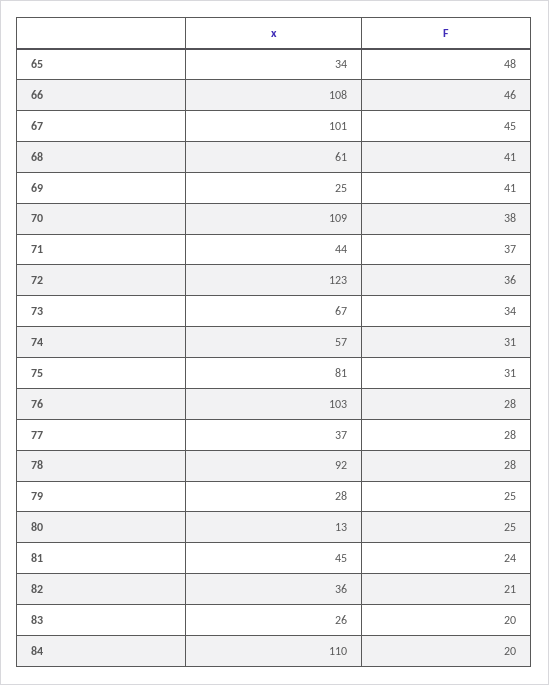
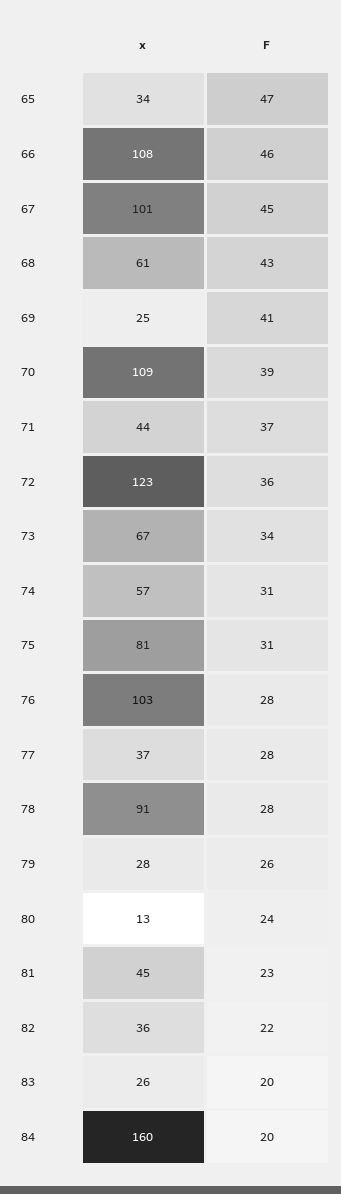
  {
    "x": {
      "65": 34,
      "66": 108,
      "67": 101,
      "68": 61,
      "69": 25,
      "70": 109,
      "71": 44,
      "72": 123,
      "73": 67,
      "74": 57,
      "75": 81,
      "76": 103,
      "77": 37,
-     "78": 92,
+     "78": 91,
      "79": 28,
      "80": 13,
      "81": 45,
      "82": 36,
      "83": 26,
-     "84": 110
+     "84": 160
    },
    "F": {
-     "65": 48,
+     "65": 47,
      "66": 46,
      "67": 45,
-     "68": 41,
+     "68": 43,
      "69": 41,
-     "70": 38,
+     "70": 39,
      "71": 37,
      "72": 36,
      "73": 34,
      "74": 31,
      "75": 31,
      "76": 28,
      "77": 28,
      "78": 28,
-     "79": 25,
+     "79": 26,
-     "80": 25,
+     "80": 24,
-     "81": 24,
+     "81": 23,
-     "82": 21,
+     "82": 22,
      "83": 20,
      "84": 20
    }
  }

